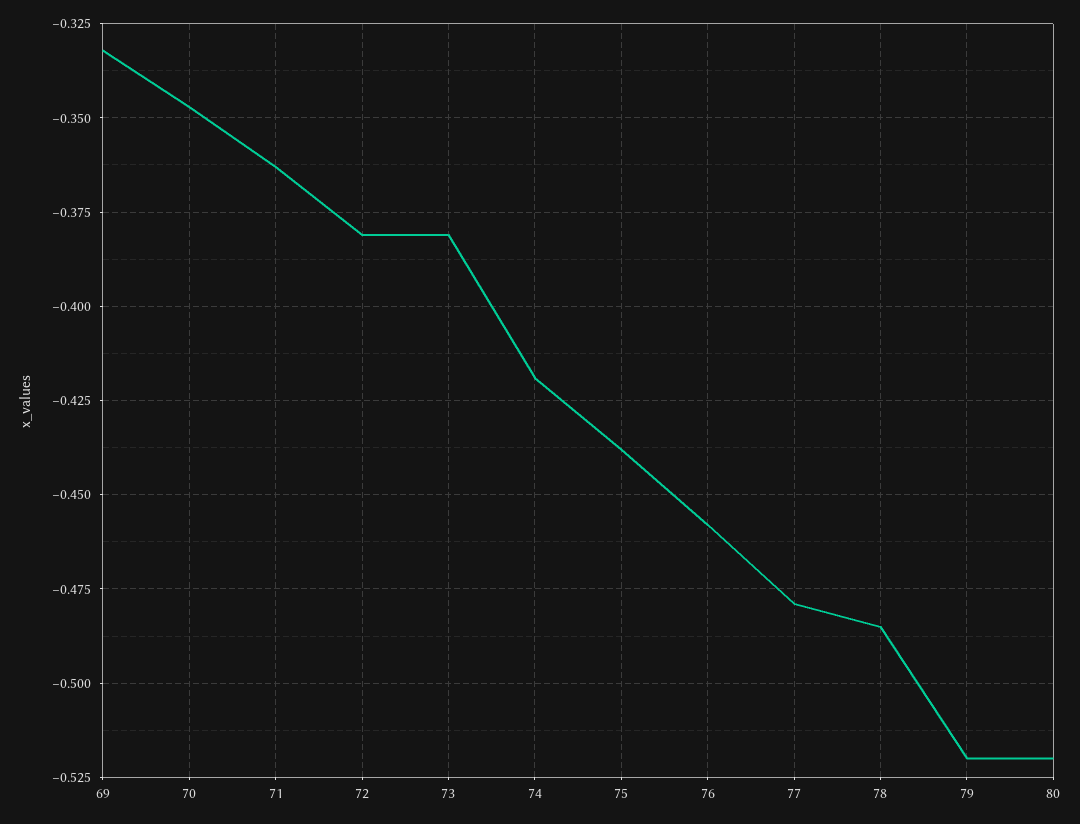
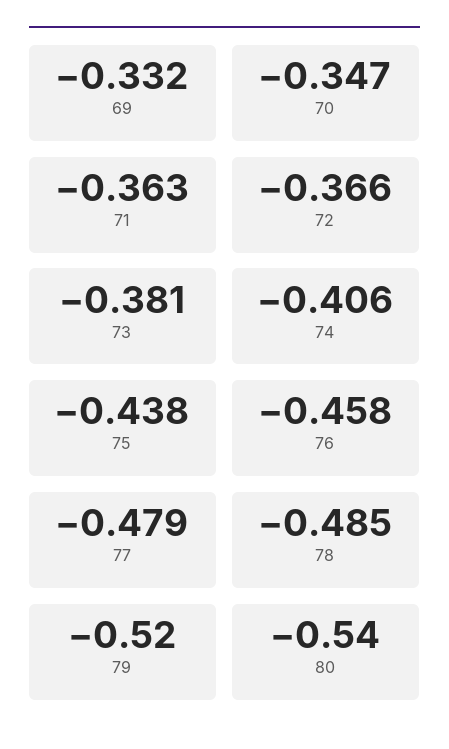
  {
    "69": -0.332,
    "70": -0.347,
    "71": -0.363,
-   "72": -0.38,
+   "72": -0.366,
    "73": -0.381,
-   "74": -0.42,
+   "74": -0.406,
    "75": -0.438,
    "76": -0.458,
    "77": -0.479,
    "78": -0.485,
    "79": -0.52,
-   "80": -0.52
+   "80": -0.54
  }

